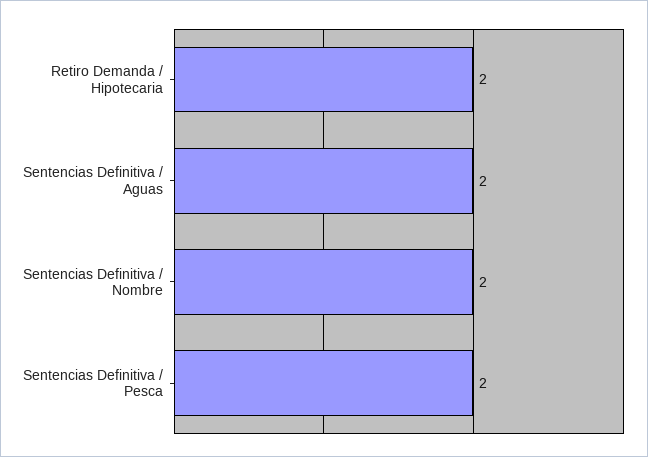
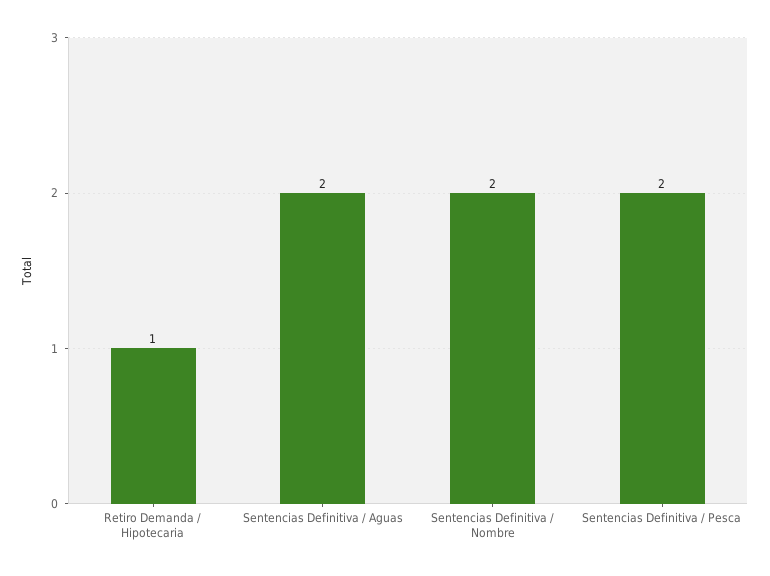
  {
-   "Retiro Demanda / Hipotecaria": 2,
+   "Retiro Demanda / Hipotecaria": 1,
    "Sentencias Definitiva / Aguas": 2,
    "Sentencias Definitiva / Nombre": 2,
    "Sentencias Definitiva / Pesca": 2
  }

